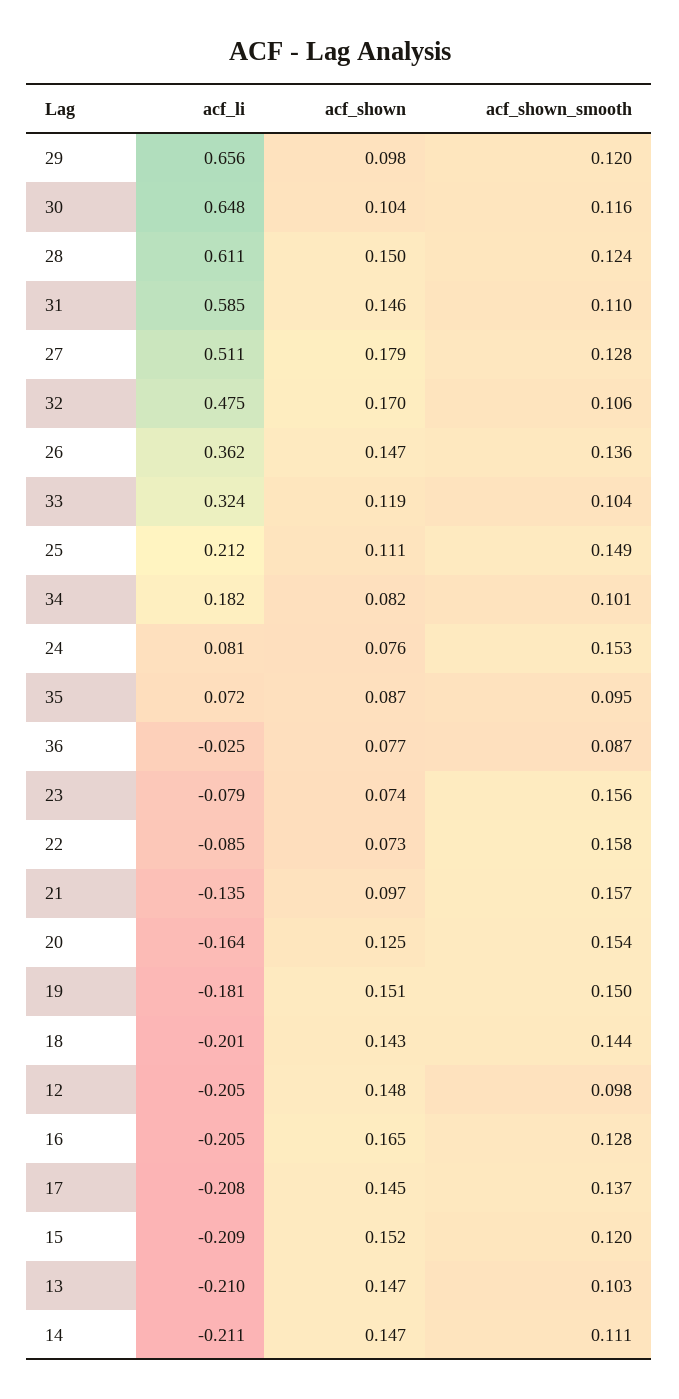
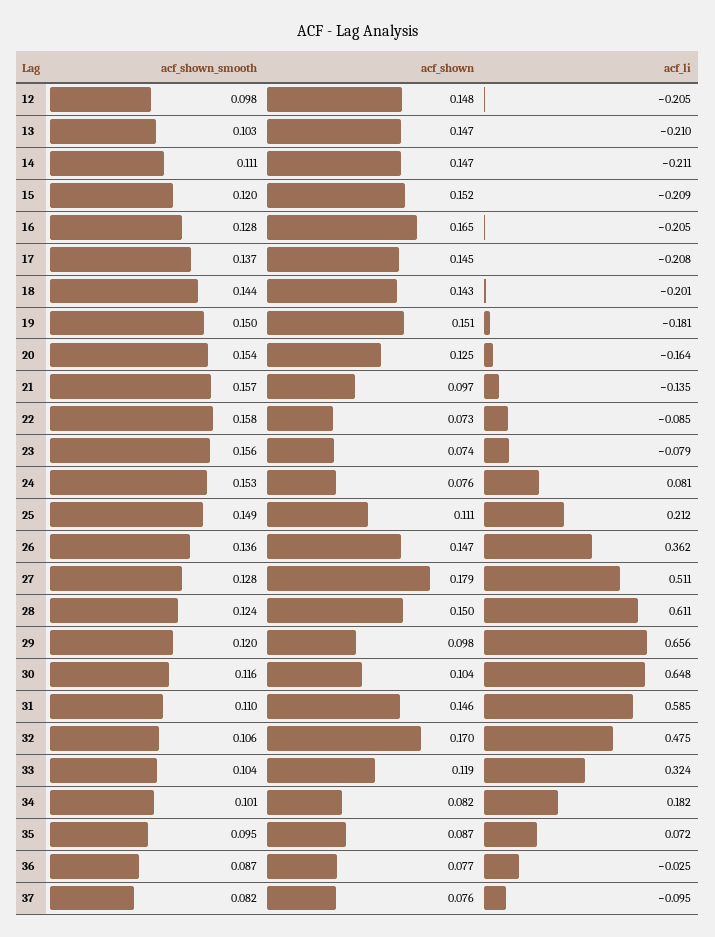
  {
    "acf_li": {
      "29": 0.656,
      "30": 0.648,
      "28": 0.611,
      "31": 0.585,
      "27": 0.511,
      "32": 0.475,
      "26": 0.362,
      "33": 0.324,
      "25": 0.212,
      "34": 0.182,
      "24": 0.081,
      "35": 0.072,
      "36": -0.025,
      "23": -0.079,
      "22": -0.085,
      "21": -0.135,
      "20": -0.164,
      "19": -0.181,
      "18": -0.201,
      "12": -0.205,
      "16": -0.205,
      "17": -0.208,
      "15": -0.209,
      "13": -0.21,
-     "14": -0.211
+     "14": -0.211,
+     "37": -0.095
    },
    "acf_shown": {
      "29": 0.098,
      "30": 0.104,
      "28": 0.15,
      "31": 0.146,
      "27": 0.179,
      "32": 0.17,
      "26": 0.147,
      "33": 0.119,
      "25": 0.111,
      "34": 0.082,
      "24": 0.076,
      "35": 0.087,
      "36": 0.077,
      "23": 0.074,
      "22": 0.073,
      "21": 0.097,
      "20": 0.125,
      "19": 0.151,
      "18": 0.143,
      "12": 0.148,
      "16": 0.165,
      "17": 0.145,
      "15": 0.152,
      "13": 0.147,
-     "14": 0.147
+     "14": 0.147,
+     "37": 0.076
    },
    "acf_shown_smooth": {
      "29": 0.12,
      "30": 0.116,
      "28": 0.124,
      "31": 0.11,
      "27": 0.128,
      "32": 0.106,
      "26": 0.136,
      "33": 0.104,
      "25": 0.149,
      "34": 0.101,
      "24": 0.153,
      "35": 0.095,
      "36": 0.087,
      "23": 0.156,
      "22": 0.158,
      "21": 0.157,
      "20": 0.154,
      "19": 0.15,
      "18": 0.144,
      "12": 0.098,
      "16": 0.128,
      "17": 0.137,
      "15": 0.12,
      "13": 0.103,
-     "14": 0.111
+     "14": 0.111,
+     "37": 0.082
    }
  }

